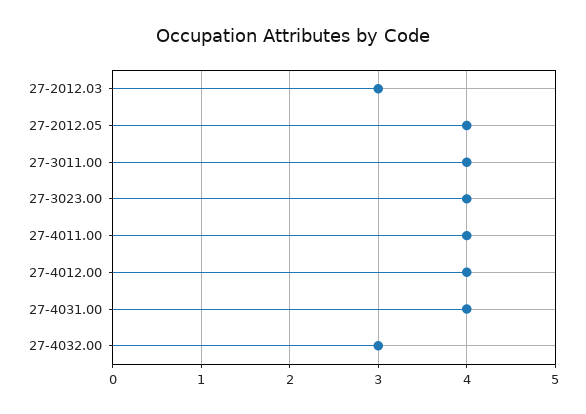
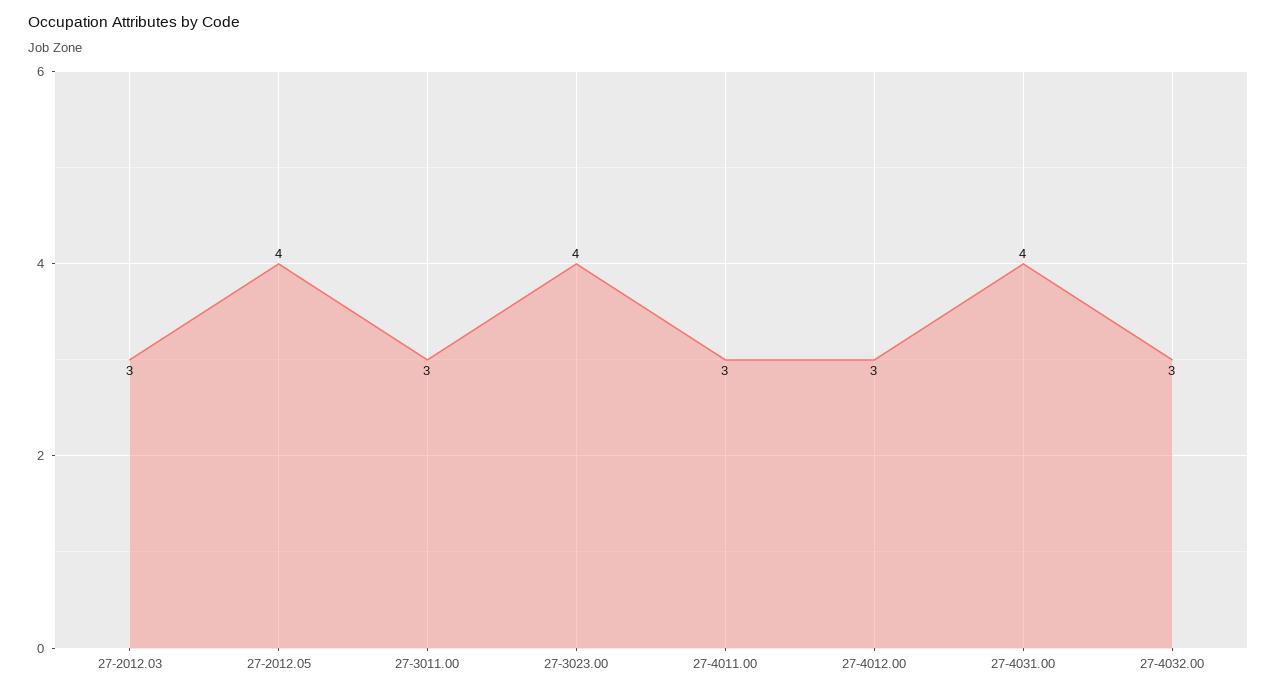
  {
    "27-2012.03": 3,
    "27-2012.05": 4,
-   "27-3011.00": 4,
+   "27-3011.00": 3,
    "27-3023.00": 4,
-   "27-4011.00": 4,
+   "27-4011.00": 3,
-   "27-4012.00": 4,
+   "27-4012.00": 3,
    "27-4031.00": 4,
    "27-4032.00": 3
  }

